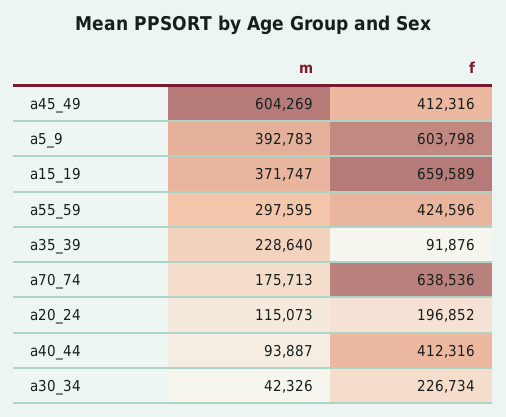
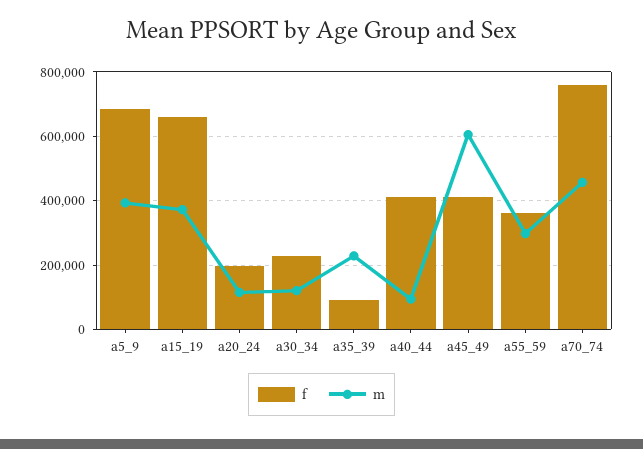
  {
    "m": {
      "a45_49": 604269,
      "a5_9": 392783,
      "a15_19": 371747,
      "a55_59": 297595,
      "a35_39": 228640,
-     "a70_74": 175713,
+     "a70_74": 460000,
      "a20_24": 115073,
      "a40_44": 93887,
-     "a30_34": 42326
+     "a30_34": 120000
    },
    "f": {
      "a45_49": 412316,
-     "a5_9": 603798,
+     "a5_9": 680000,
      "a15_19": 659589,
-     "a55_59": 424596,
+     "a55_59": 360000,
      "a35_39": 91876,
-     "a70_74": 638536,
+     "a70_74": 760000,
      "a20_24": 196852,
      "a40_44": 412316,
      "a30_34": 226734
    }
  }

